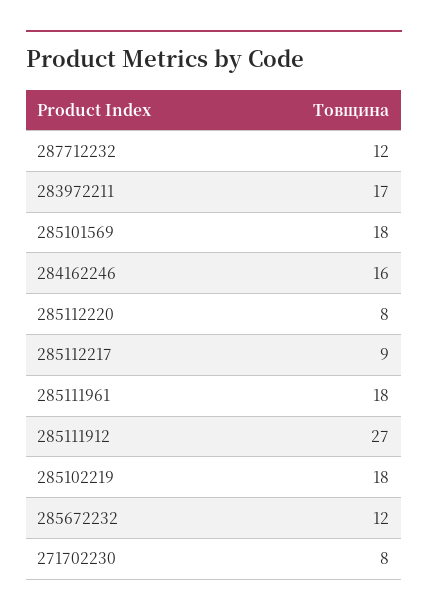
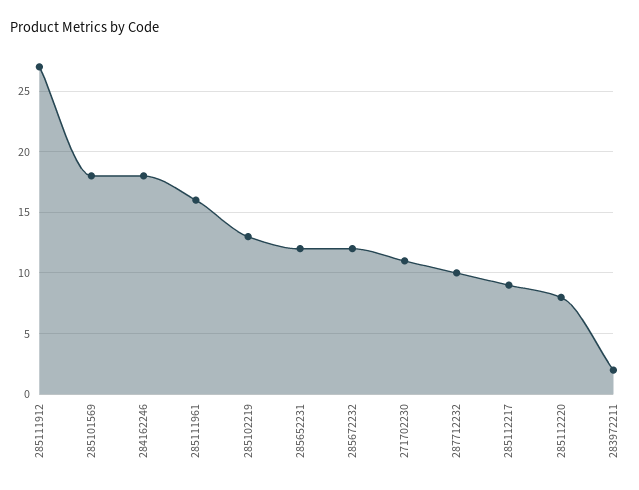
  {
-   "287712232": 12,
+   "287712232": 10,
-   "283972211": 17,
+   "283972211": 2,
    "285101569": 18,
-   "284162246": 16,
+   "284162246": 18,
    "285112220": 8,
    "285112217": 9,
-   "285111961": 18,
+   "285111961": 16,
    "285111912": 27,
-   "285102219": 18,
+   "285102219": 13,
    "285672232": 12,
-   "271702230": 8
+   "271702230": 11,
+   "285652231": 12
  }

